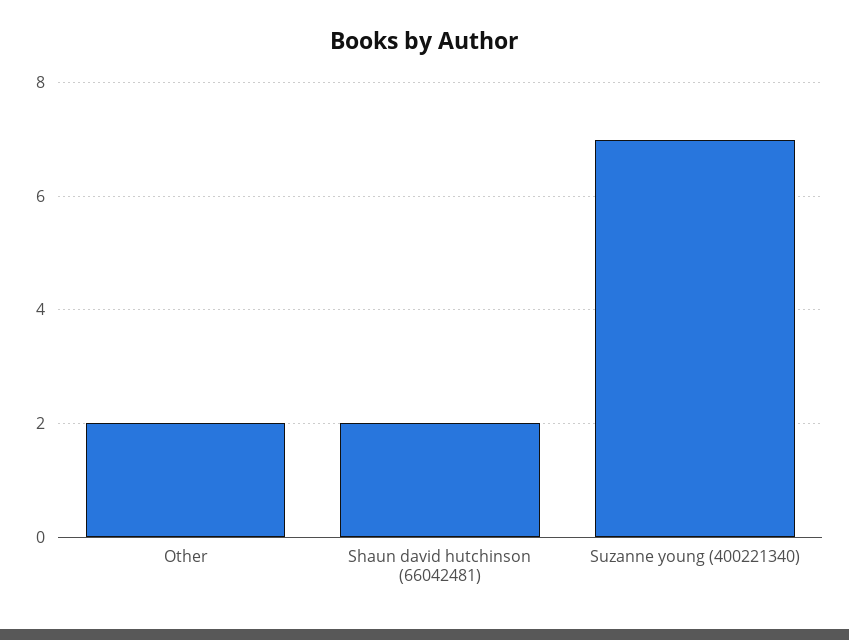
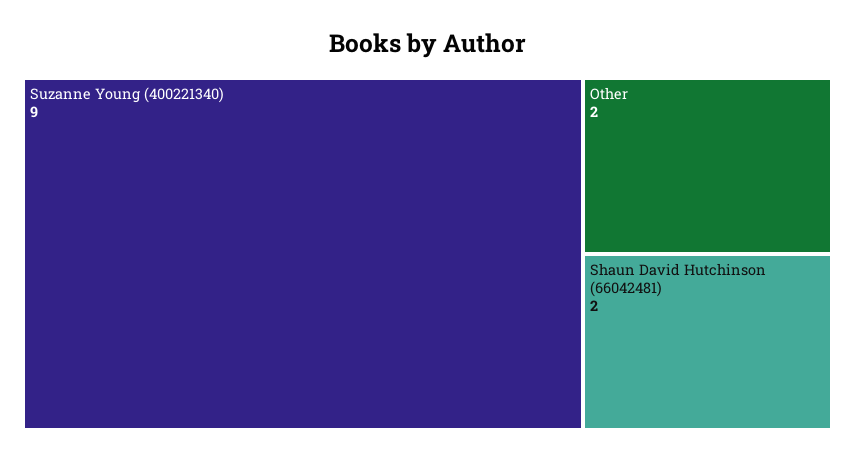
  {
    "Other": 2,
    "Shaun david hutchinson (66042481)": 2,
-   "Suzanne young (400221340)": 7
+   "Suzanne young (400221340)": 9
  }

